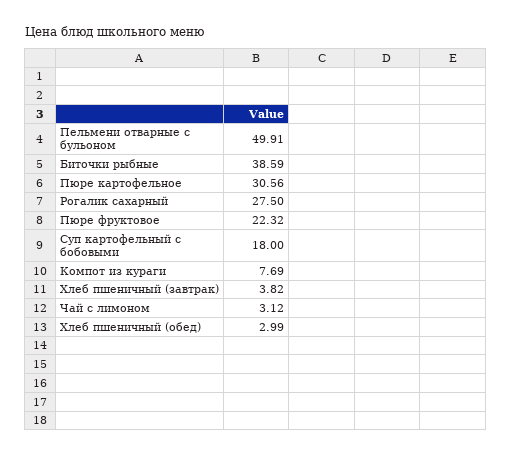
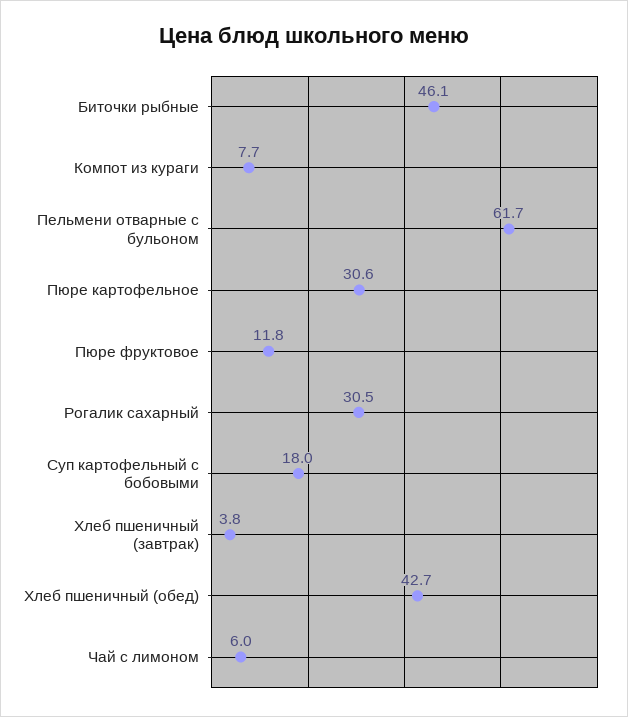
  {
-   "Пельмени отварные с бульоном": 49.91,
+   "Пельмени отварные с бульоном": 61.7,
-   "Биточки рыбные": 38.59,
+   "Биточки рыбные": 46.1,
    "Пюре картофельное": 30.56,
-   "Рогалик сахарный": 27.5,
+   "Рогалик сахарный": 30.5,
-   "Пюре фруктовое": 22.32,
+   "Пюре фруктовое": 11.8,
    "Суп картофельный с бобовыми": 18,
    "Компот из кураги": 7.69,
    "Хлеб пшеничный (завтрак)": 3.82,
-   "Чай с лимоном": 3.12,
+   "Чай с лимоном": 6,
-   "Хлеб пшеничный (обед)": 2.99
+   "Хлеб пшеничный (обед)": 42.7
  }

